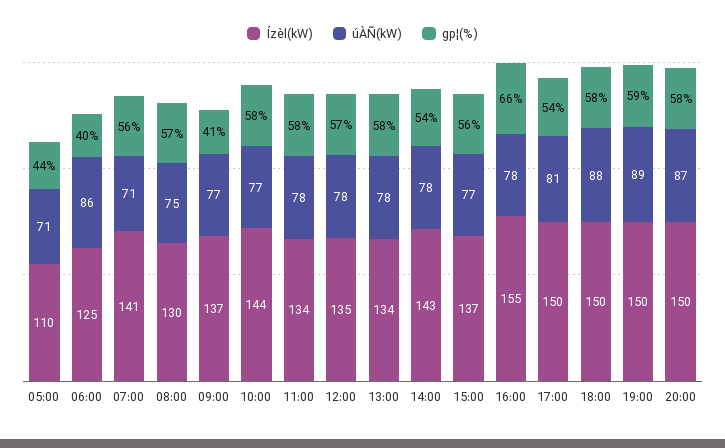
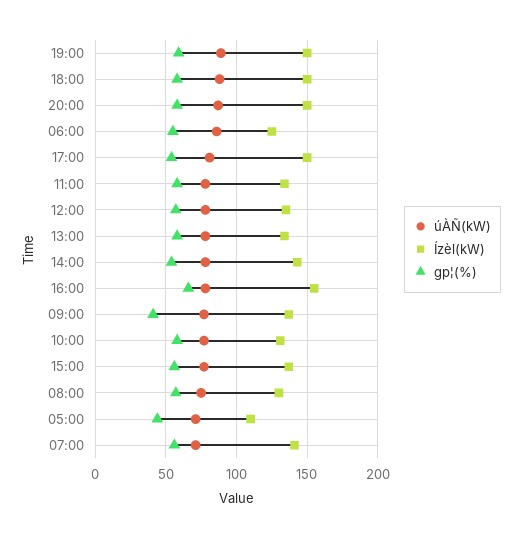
  {
    "Ízèl(kW)": {
      "05:00": 110,
      "06:00": 125,
      "07:00": 141,
      "08:00": 130,
      "09:00": 137,
-     "10:00": 144,
+     "10:00": 130,
      "11:00": 134,
      "12:00": 135,
      "13:00": 134,
      "14:00": 143,
      "15:00": 137,
      "16:00": 155,
      "17:00": 150,
      "18:00": 150,
      "19:00": 150,
      "20:00": 150
    },
    "úÀÑ(kW)": {
      "05:00": 71,
      "06:00": 86,
      "07:00": 71,
      "08:00": 75,
      "09:00": 77,
      "10:00": 77,
      "11:00": 78,
      "12:00": 78,
      "13:00": 78,
      "14:00": 78,
      "15:00": 77,
      "16:00": 78,
      "17:00": 81,
      "18:00": 88,
      "19:00": 89,
      "20:00": 87
    },
    "gp¦(%)": {
      "05:00": 44,
-     "06:00": 40,
+     "06:00": 55,
      "07:00": 56,
      "08:00": 57,
      "09:00": 41,
      "10:00": 58,
      "11:00": 58,
      "12:00": 57,
      "13:00": 58,
      "14:00": 54,
      "15:00": 56,
      "16:00": 66,
      "17:00": 54,
      "18:00": 58,
      "19:00": 59,
      "20:00": 58
    }
  }

